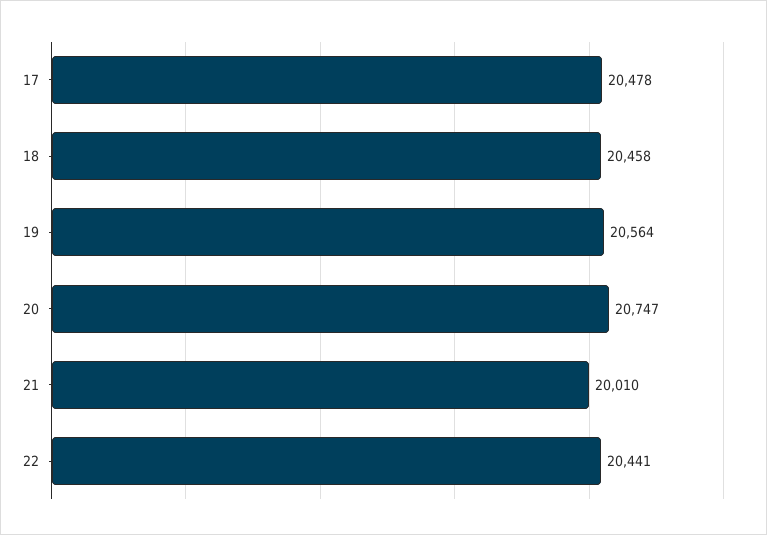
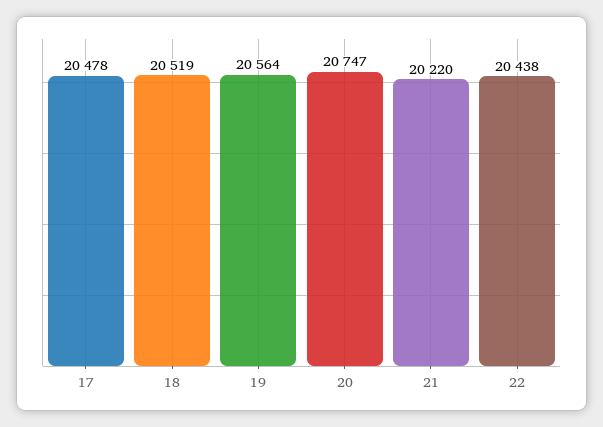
  {
    "17": 20478,
-   "18": 20458,
+   "18": 20519,
    "19": 20564,
    "20": 20747,
-   "21": 20010,
+   "21": 20220,
-   "22": 20441
+   "22": 20438
  }

